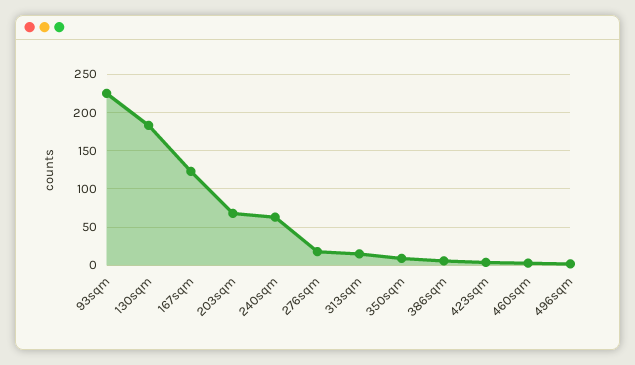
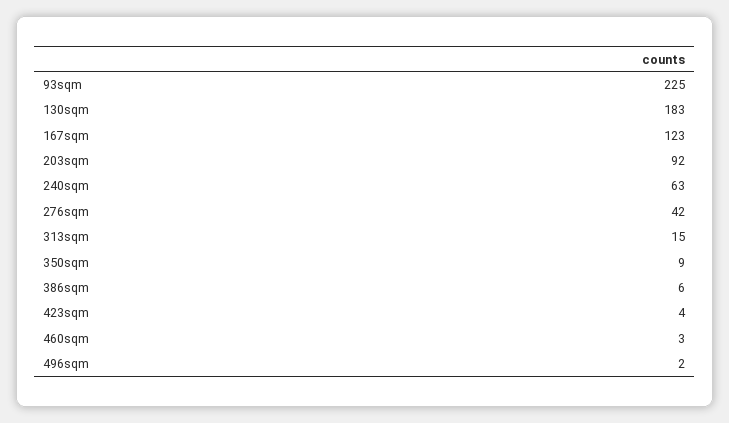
  {
    "93sqm": 225,
    "130sqm": 183,
    "167sqm": 123,
-   "203sqm": 70,
+   "203sqm": 92,
    "240sqm": 63,
-   "276sqm": 20,
+   "276sqm": 42,
    "313sqm": 15,
    "350sqm": 9,
    "386sqm": 6,
    "423sqm": 4,
    "460sqm": 3,
    "496sqm": 2
  }

